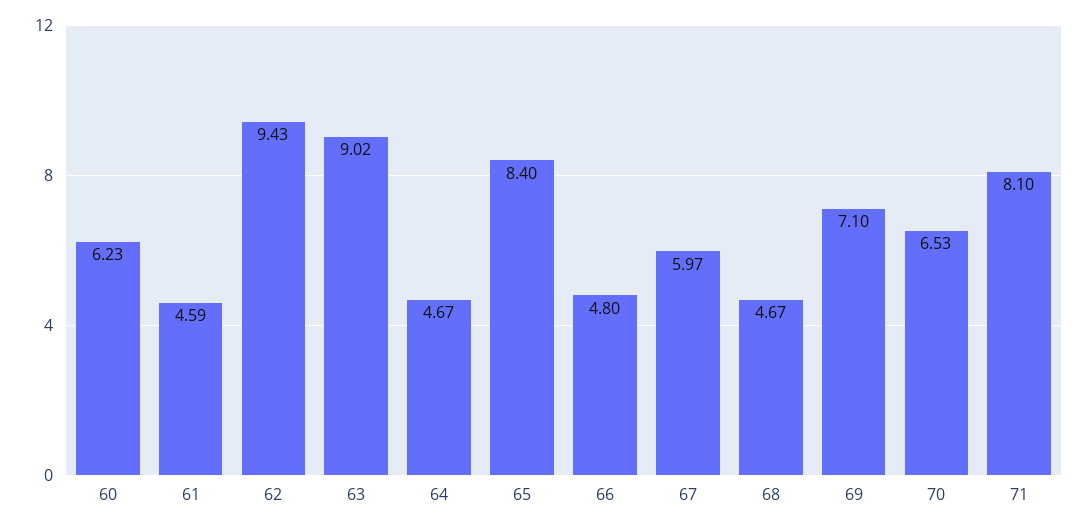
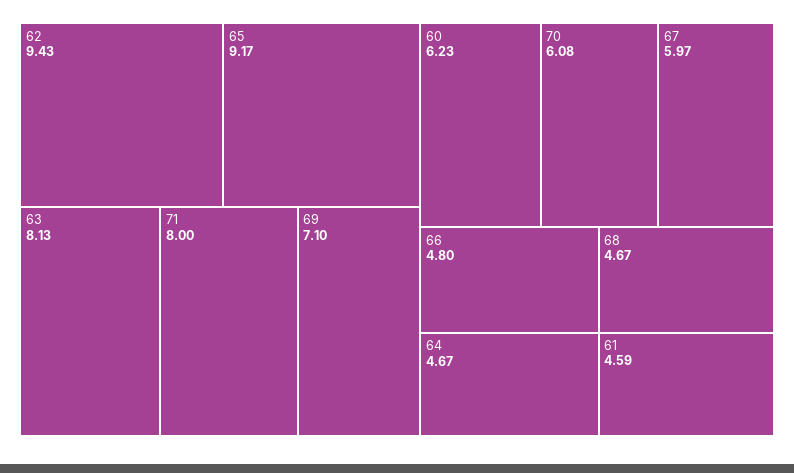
  {
    "60": 6.23,
    "61": 4.59,
    "62": 9.43,
-   "63": 9.02,
+   "63": 8.13,
    "64": 4.67,
-   "65": 8.4,
+   "65": 9.17,
    "66": 4.8,
    "67": 5.97,
    "68": 4.67,
    "69": 7.1,
-   "70": 6.53,
+   "70": 6.08,
-   "71": 8.1
+   "71": 8
  }

